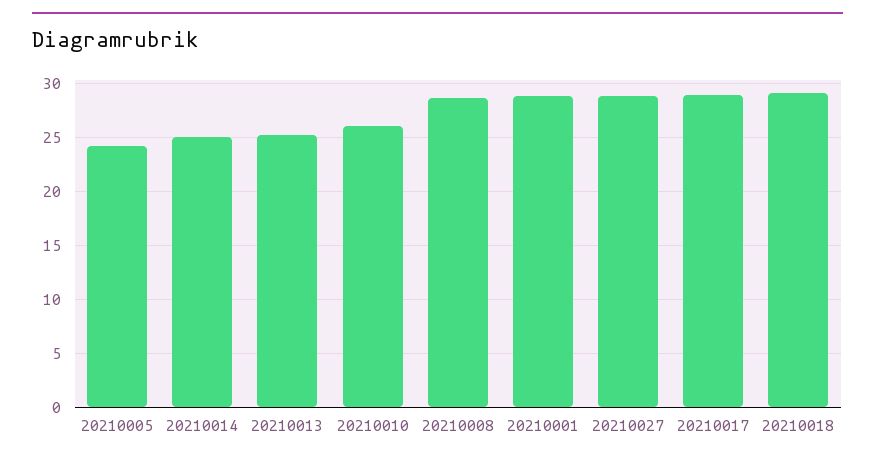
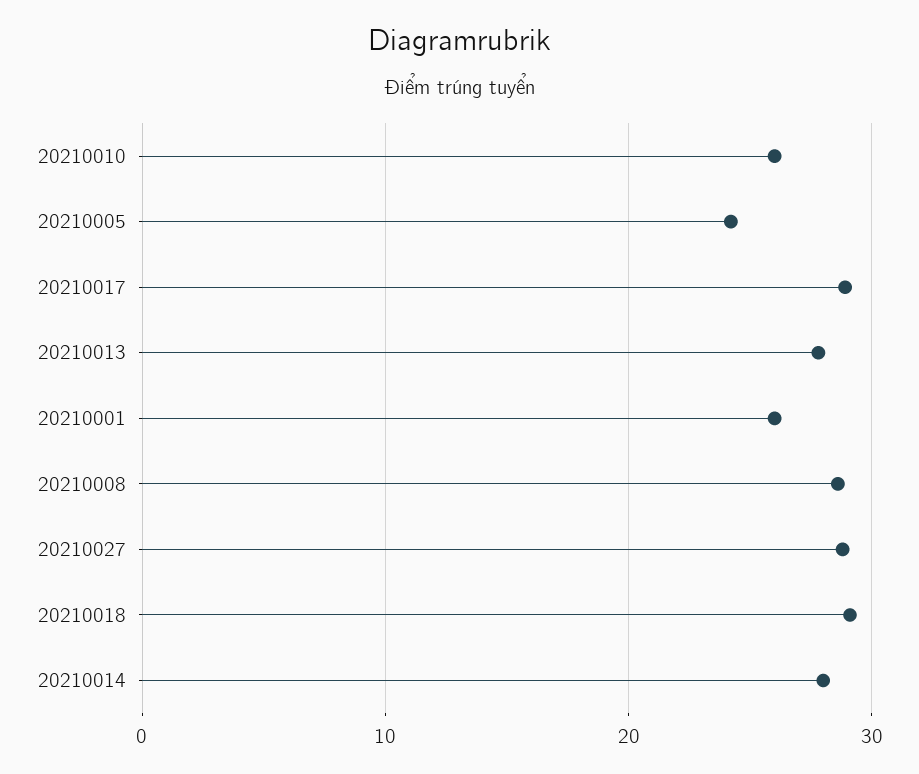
  {
    "20210005": 24,
-   "20210014": 25,
+   "20210014": 28,
-   "20210013": 25,
+   "20210013": 28,
    "20210010": 26,
    "20210008": 29,
-   "20210001": 29,
+   "20210001": 26,
    "20210027": 29,
    "20210017": 29,
    "20210018": 29
  }

